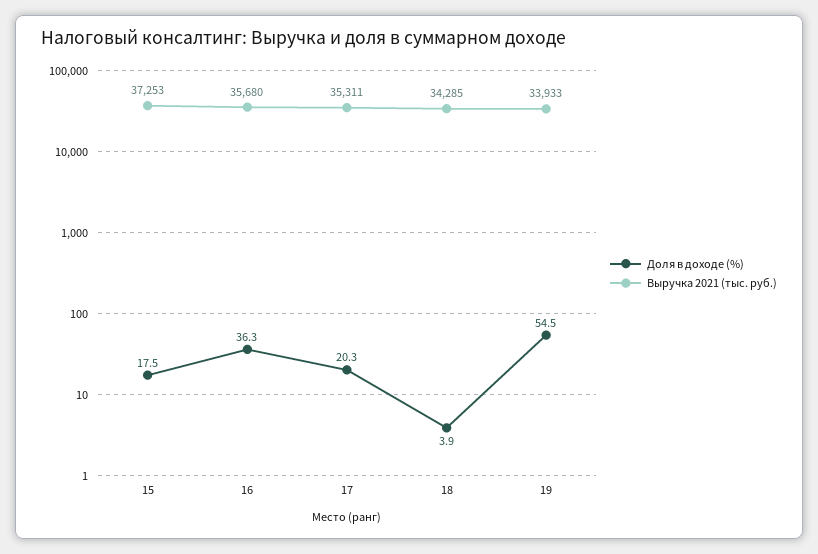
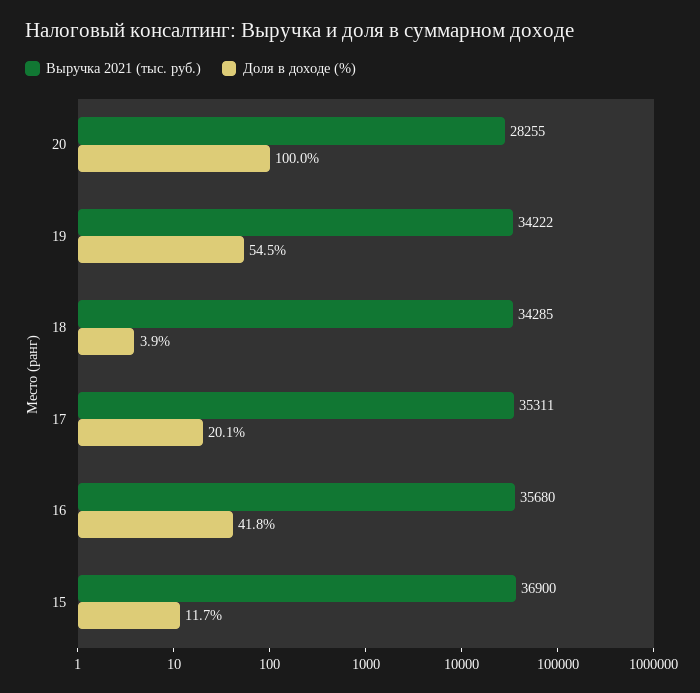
  {
    "Доля в доходе (%)": {
-     "15": 17.5,
+     "15": 11.7,
-     "16": 36.3,
+     "16": 41.8,
-     "17": 20.3,
+     "17": 20.1,
      "18": 3.9,
-     "19": 54.5
+     "19": 54.5,
+     "20": 100
    },
    "Выручка 2021 (тыс. руб.)": {
-     "15": 37253,
+     "15": 36900,
      "16": 35680,
      "17": 35311,
      "18": 34285,
-     "19": 33933
+     "19": 34222,
+     "20": 28255
    }
  }

